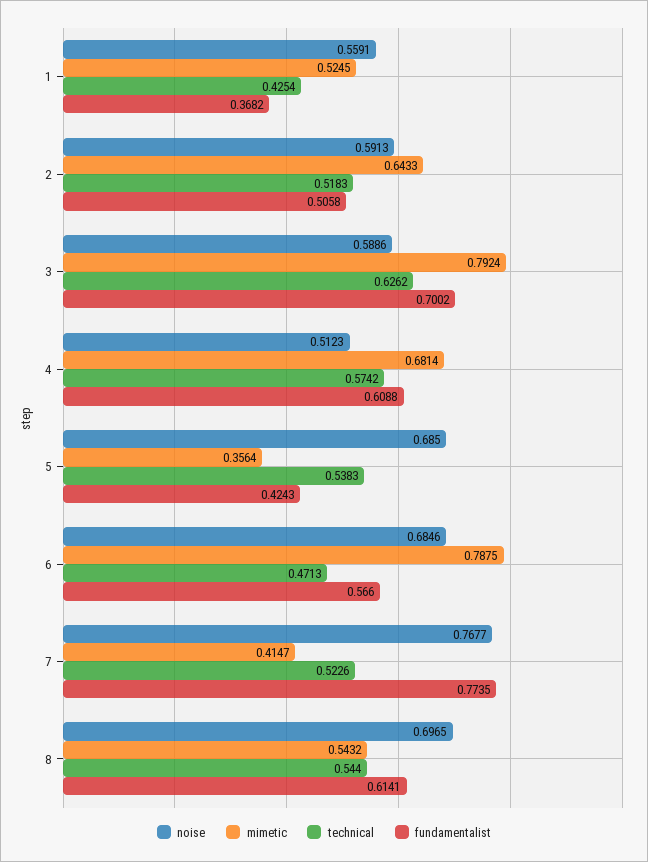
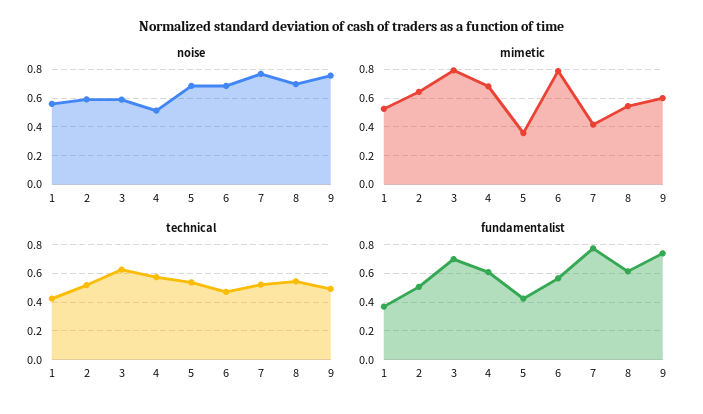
  {
    "noise": {
      "1": 0.5591,
      "2": 0.5913,
      "3": 0.5886,
      "4": 0.5123,
      "5": 0.685,
      "6": 0.6846,
      "7": 0.7677,
-     "8": 0.6965
+     "8": 0.6965,
+     "9": 0.75
    },
    "mimetic": {
      "1": 0.5245,
      "2": 0.6433,
      "3": 0.7924,
      "4": 0.6814,
      "5": 0.3564,
      "6": 0.7875,
      "7": 0.4147,
-     "8": 0.5432
+     "8": 0.5432,
+     "9": 0.6
    },
    "technical": {
      "1": 0.4254,
      "2": 0.5183,
      "3": 0.6262,
      "4": 0.5742,
      "5": 0.5383,
      "6": 0.4713,
      "7": 0.5226,
-     "8": 0.544
+     "8": 0.544,
+     "9": 0.5
    },
    "fundamentalist": {
      "1": 0.3682,
      "2": 0.5058,
      "3": 0.7002,
      "4": 0.6088,
      "5": 0.4243,
      "6": 0.566,
      "7": 0.7735,
-     "8": 0.6141
+     "8": 0.6141,
+     "9": 0.75
    }
  }

